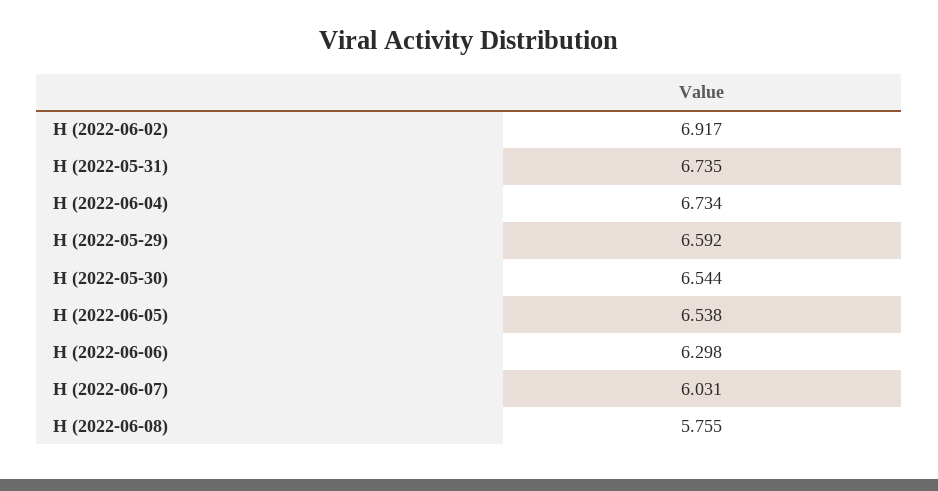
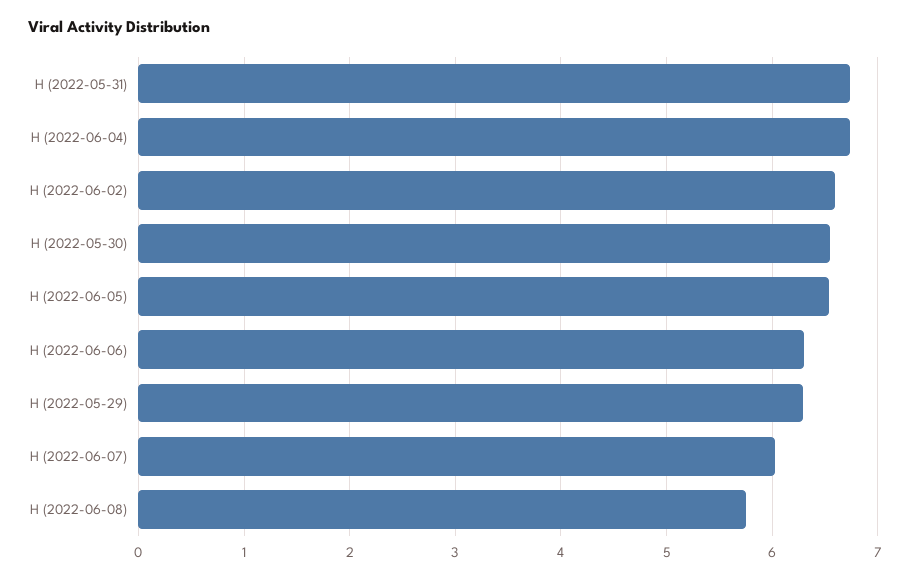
  {
-   "H (2022-06-02)": 6.917,
+   "H (2022-06-02)": 6.6,
    "H (2022-05-31)": 6.735,
    "H (2022-06-04)": 6.734,
-   "H (2022-05-29)": 6.592,
+   "H (2022-05-29)": 6.3,
    "H (2022-05-30)": 6.544,
    "H (2022-06-05)": 6.538,
    "H (2022-06-06)": 6.298,
    "H (2022-06-07)": 6.031,
    "H (2022-06-08)": 5.755
  }

